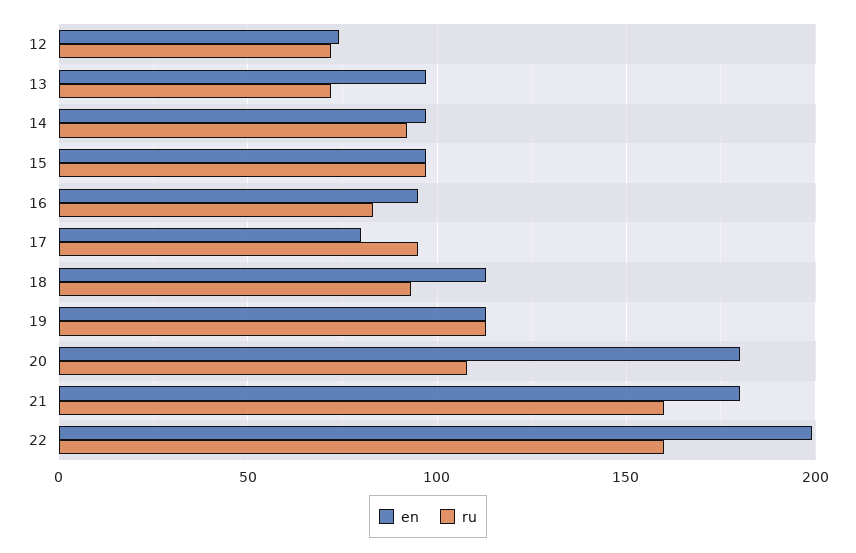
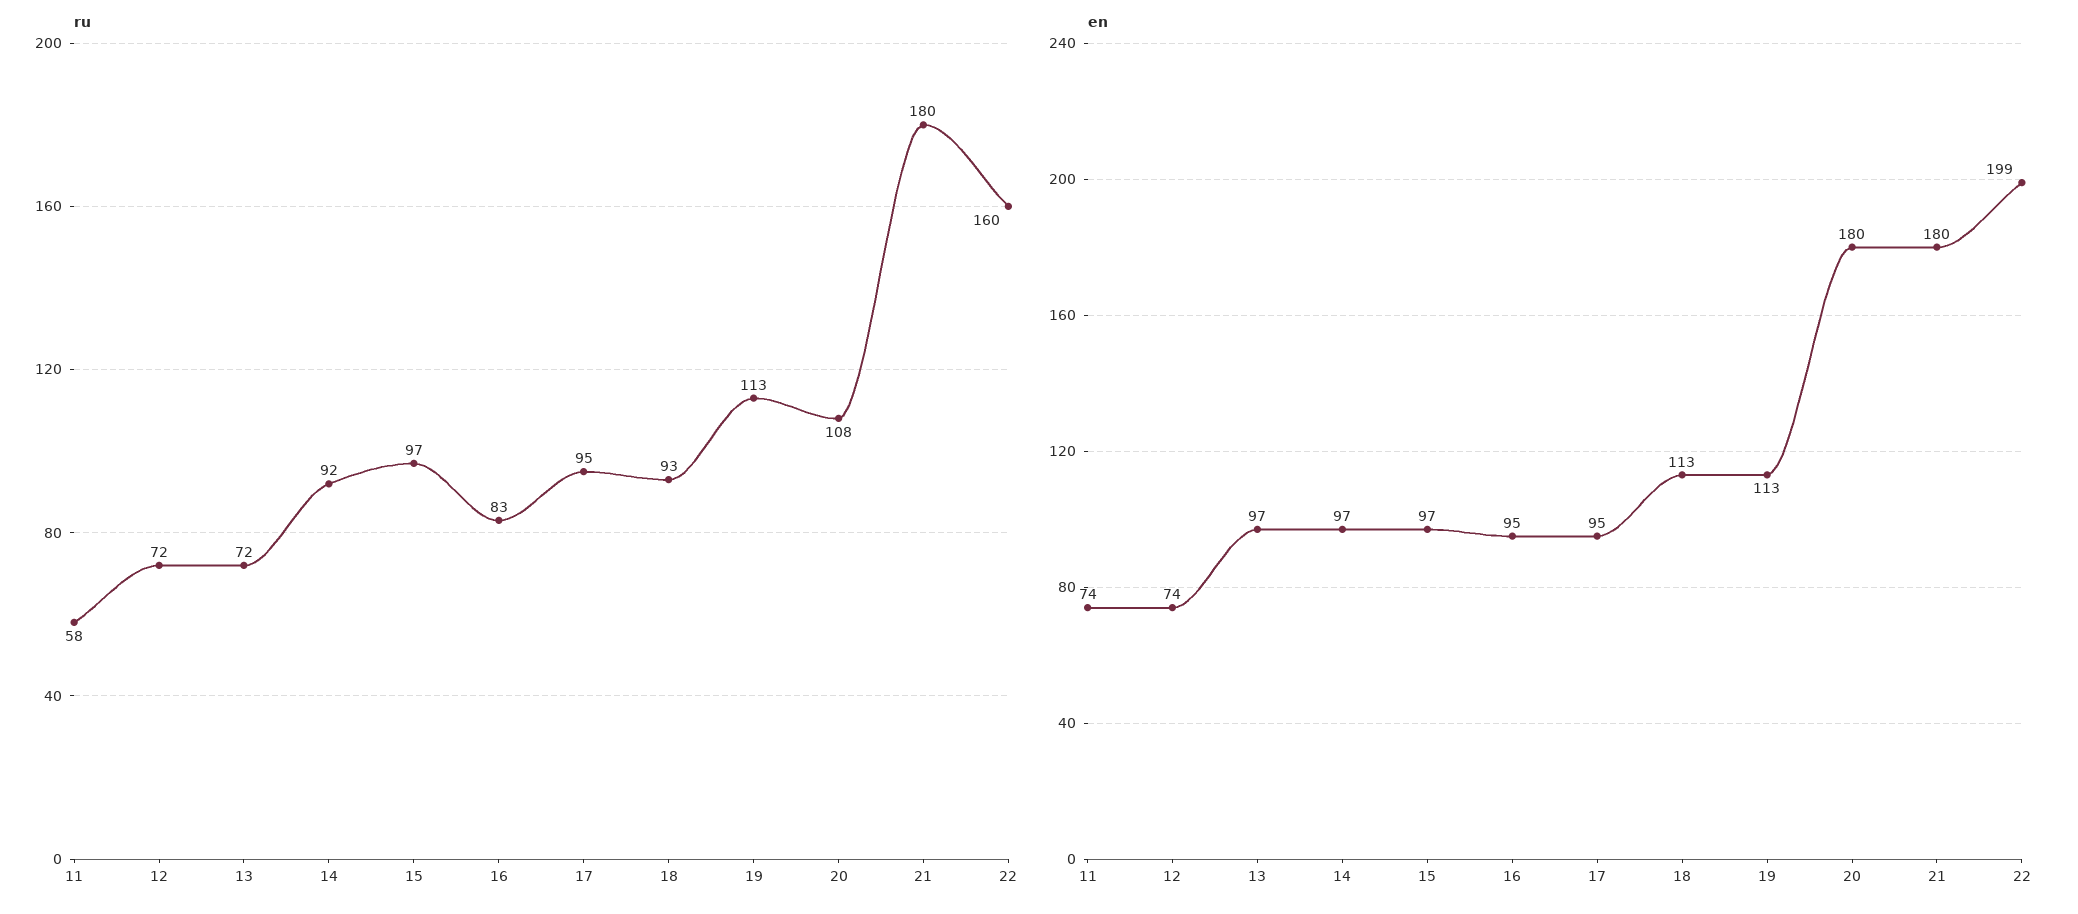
  {
    "en": {
      "12": 74,
      "13": 97,
      "14": 97,
      "15": 97,
      "16": 95,
-     "17": 80,
+     "17": 95,
      "18": 113,
      "19": 113,
      "20": 180,
      "21": 180,
-     "22": 199
+     "22": 199,
+     "11": 74
    },
    "ru": {
      "12": 72,
      "13": 72,
      "14": 92,
      "15": 97,
      "16": 83,
      "17": 95,
      "18": 93,
      "19": 113,
      "20": 108,
-     "21": 160,
+     "21": 180,
-     "22": 160
+     "22": 160,
+     "11": 58
    }
  }

